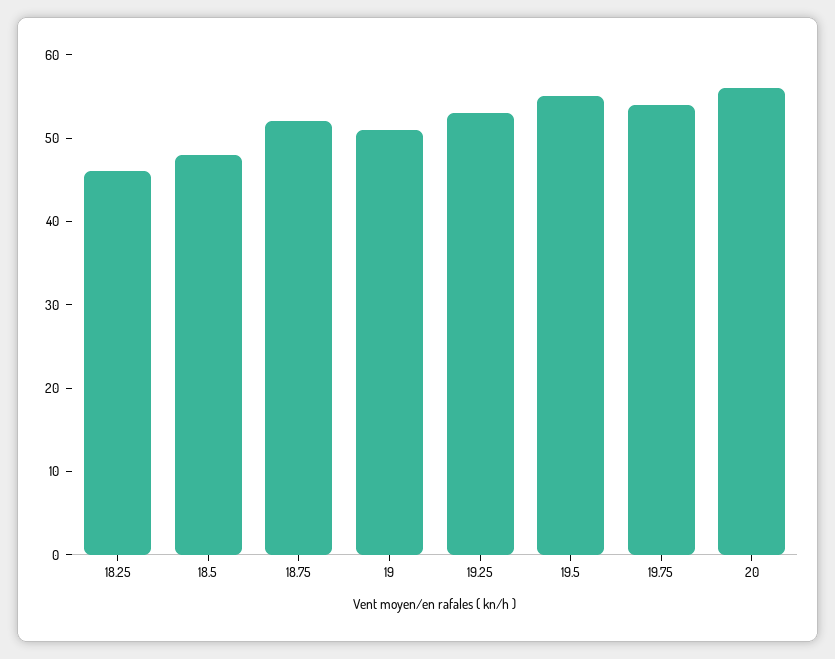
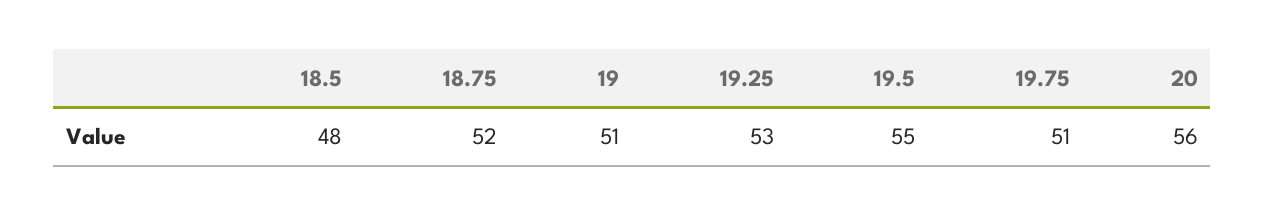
  {
-   "18.25": 46,
    "18.5": 48,
    "18.75": 52,
    "19": 51,
    "19.25": 53,
    "19.5": 55,
-   "19.75": 54,
+   "19.75": 51,
    "20": 56
  }

